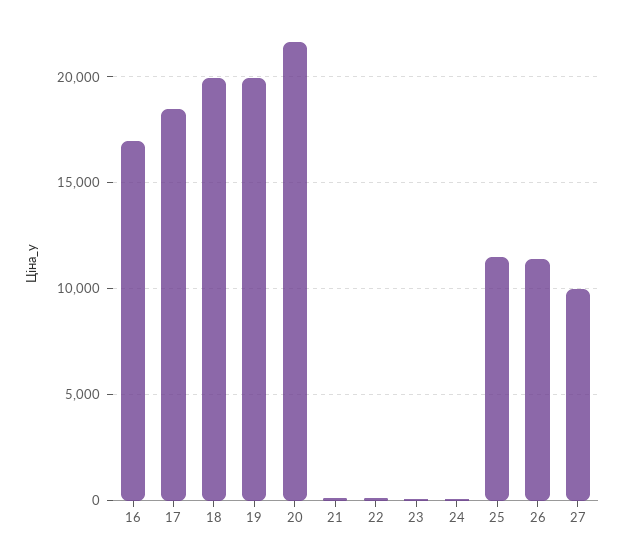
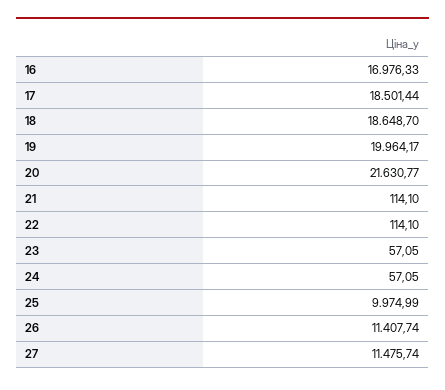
  {
    "16": 16976.33,
    "17": 18501.44,
-   "18": 20000,
+   "18": 18648.7,
    "19": 19964.17,
    "20": 21630.77,
    "21": 114.1,
    "22": 114.1,
    "23": 57.05,
    "24": 57.05,
-   "25": 11500,
+   "25": 9974.99,
    "26": 11407.74,
-   "27": 10000
+   "27": 11475.74
  }

